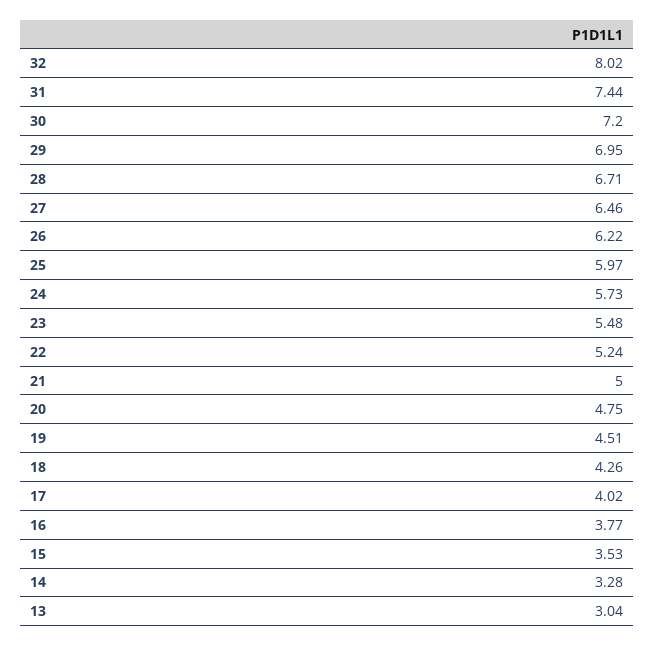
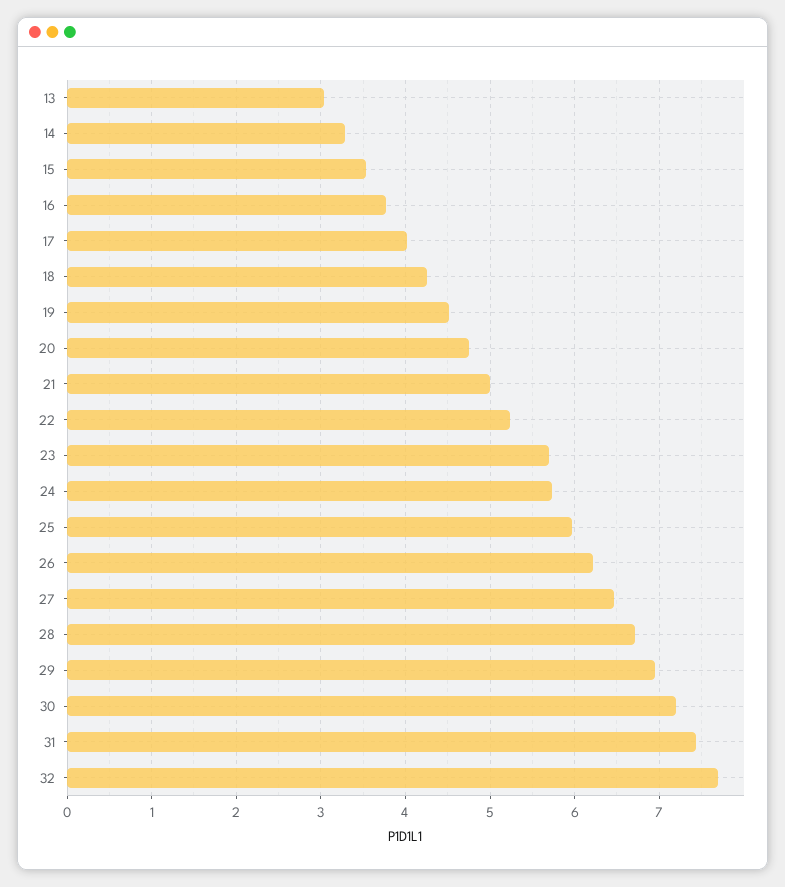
  {
-   "32": 8.02,
+   "32": 7.7,
    "31": 7.44,
    "30": 7.2,
    "29": 6.95,
    "28": 6.71,
    "27": 6.46,
    "26": 6.22,
    "25": 5.97,
    "24": 5.73,
-   "23": 5.48,
+   "23": 5.7,
    "22": 5.24,
    "21": 5,
    "20": 4.75,
    "19": 4.51,
    "18": 4.26,
    "17": 4.02,
    "16": 3.77,
    "15": 3.53,
    "14": 3.28,
    "13": 3.04
  }

